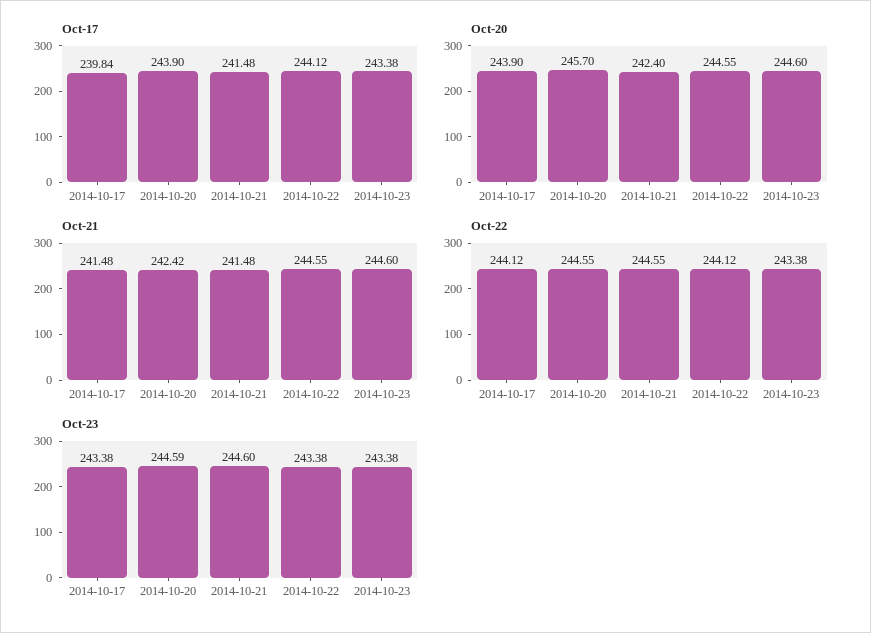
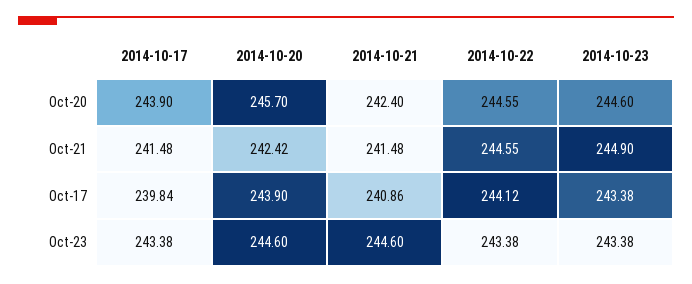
  {
    "Oct-17": {
      "2014-10-17": 239.84,
      "2014-10-20": 243.9,
-     "2014-10-21": 241.48,
+     "2014-10-21": 240.86,
      "2014-10-22": 244.12,
      "2014-10-23": 243.38
    },
    "Oct-20": {
      "2014-10-17": 243.9,
      "2014-10-20": 245.7,
      "2014-10-21": 242.4,
      "2014-10-22": 244.55,
      "2014-10-23": 244.6
    },
    "Oct-21": {
      "2014-10-17": 241.48,
      "2014-10-20": 242.42,
      "2014-10-21": 241.48,
      "2014-10-22": 244.55,
-     "2014-10-23": 244.6
+     "2014-10-23": 244.9
    },
-   "Oct-22": {
-     "2014-10-17": 244.12,
-     "2014-10-20": 244.55,
-     "2014-10-21": 244.55,
-     "2014-10-22": 244.12,
-     "2014-10-23": 243.38
-   },
    "Oct-23": {
      "2014-10-17": 243.38,
-     "2014-10-20": 244.59,
+     "2014-10-20": 244.6,
      "2014-10-21": 244.6,
      "2014-10-22": 243.38,
      "2014-10-23": 243.38
    }
  }

